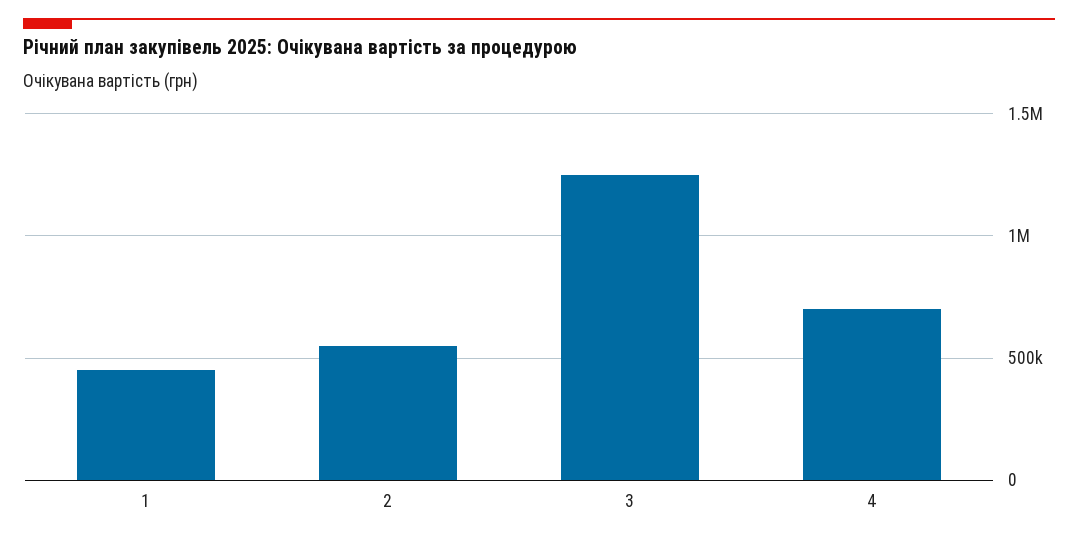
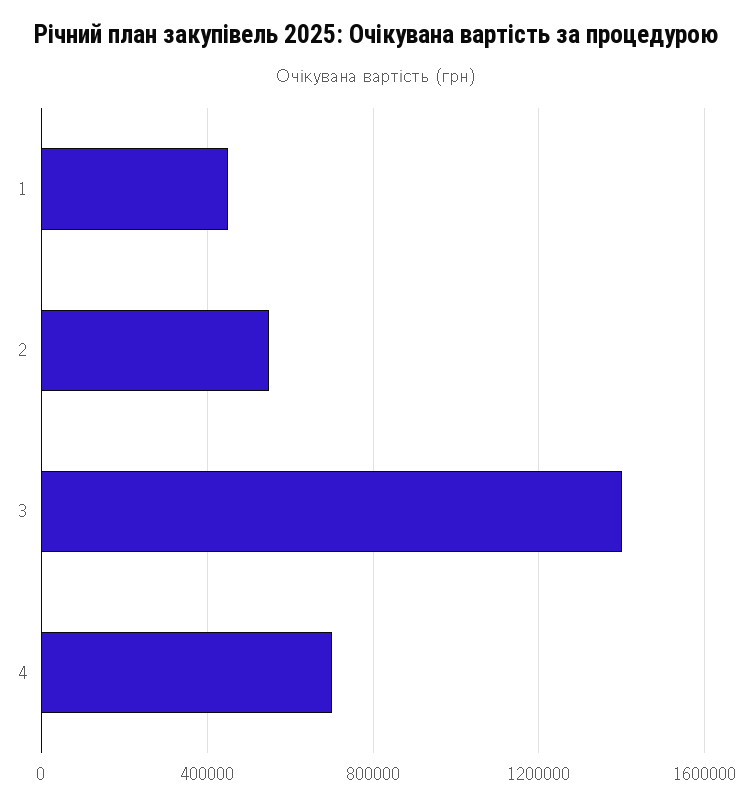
  {
    "1": 450000,
    "2": 550000,
-   "3": 1250000,
+   "3": 1400000,
    "4": 700000
  }

